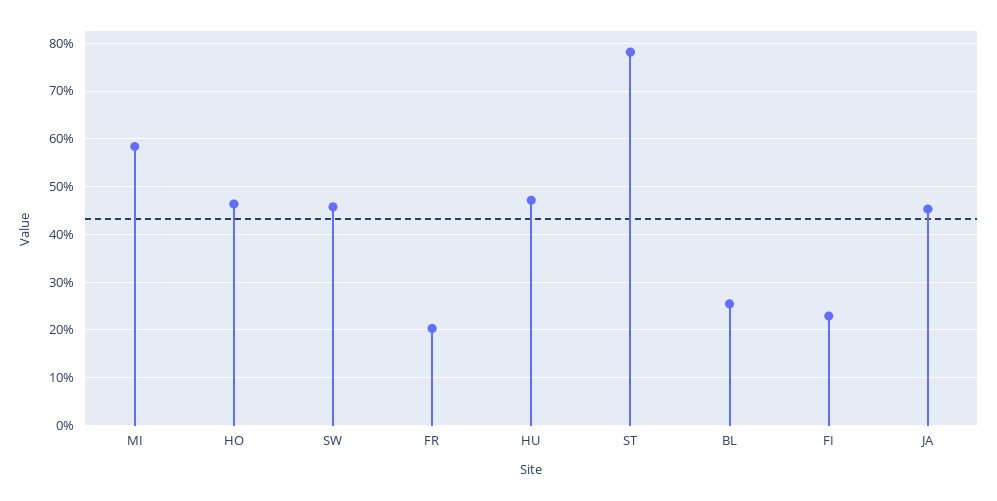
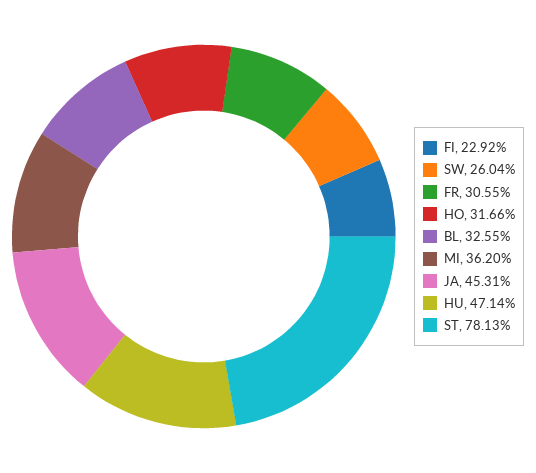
  {
-   "MI": 58,
+   "MI": 36.2,
-   "HO": 46,
+   "HO": 31.66,
-   "SW": 46,
+   "SW": 26.04,
-   "FR": 20,
+   "FR": 30.55,
    "HU": 47.14,
    "ST": 78.13,
-   "BL": 26,
+   "BL": 32.55,
    "FI": 22.92,
    "JA": 45.31
  }

